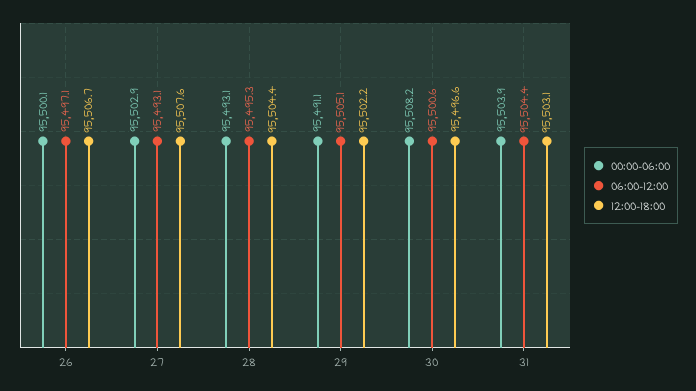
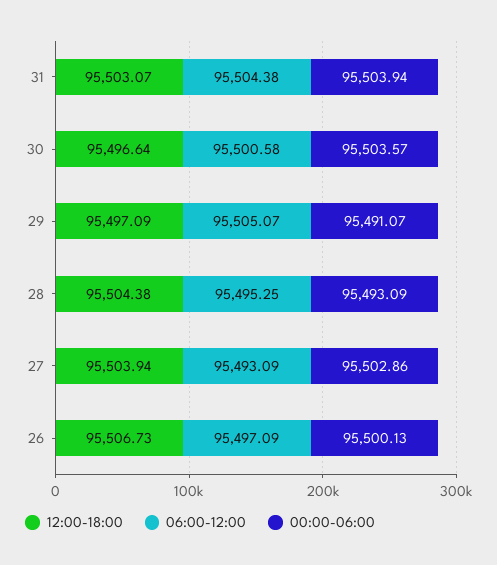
  {
    "00:00-06:00": {
      "26": 95500.13,
      "27": 95502.86,
      "28": 95493.09,
      "29": 95491.07,
-     "30": 95508.2,
+     "30": 95503.57,
      "31": 95503.94
    },
    "06:00-12:00": {
      "26": 95497.09,
      "27": 95493.09,
      "28": 95495.25,
      "29": 95505.07,
      "30": 95500.58,
      "31": 95504.38
    },
    "12:00-18:00": {
      "26": 95506.73,
-     "27": 95507.6,
+     "27": 95503.94,
      "28": 95504.38,
-     "29": 95502.2,
+     "29": 95497.09,
      "30": 95496.64,
      "31": 95503.07
    }
  }

